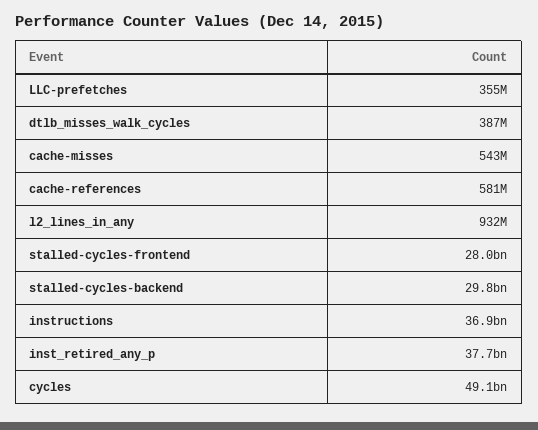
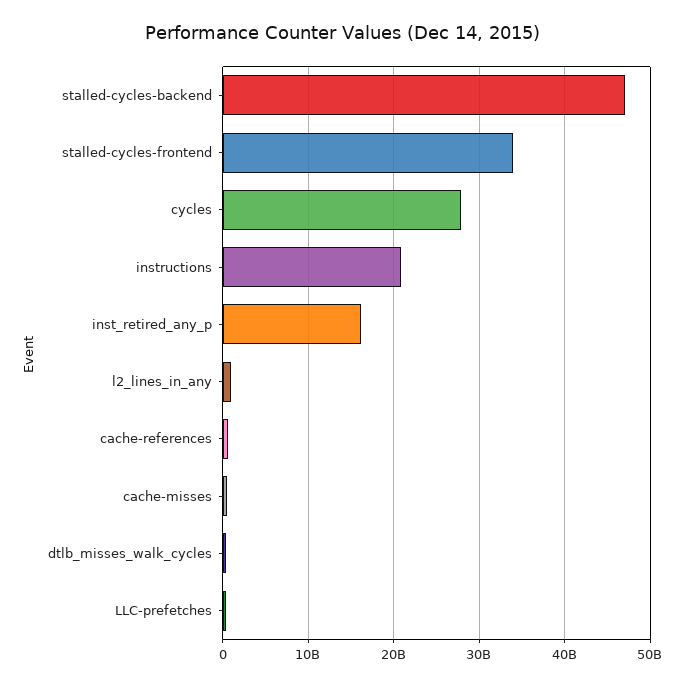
  {
    "LLC-prefetches": 355000000,
    "dtlb_misses_walk_cycles": 387000000,
    "cache-misses": 543000000,
    "cache-references": 581000000,
    "l2_lines_in_any": 932000000,
-   "stalled-cycles-frontend": 28000000000,
+   "stalled-cycles-frontend": 34000000000,
-   "stalled-cycles-backend": 29800000000,
+   "stalled-cycles-backend": 47000000000,
-   "instructions": 36900000000,
+   "instructions": 21000000000,
-   "inst_retired_any_p": 37700000000,
+   "inst_retired_any_p": 16000000000,
-   "cycles": 49100000000
+   "cycles": 28000000000
  }

